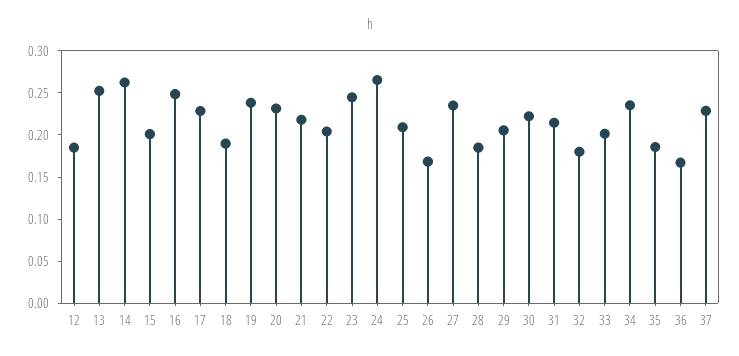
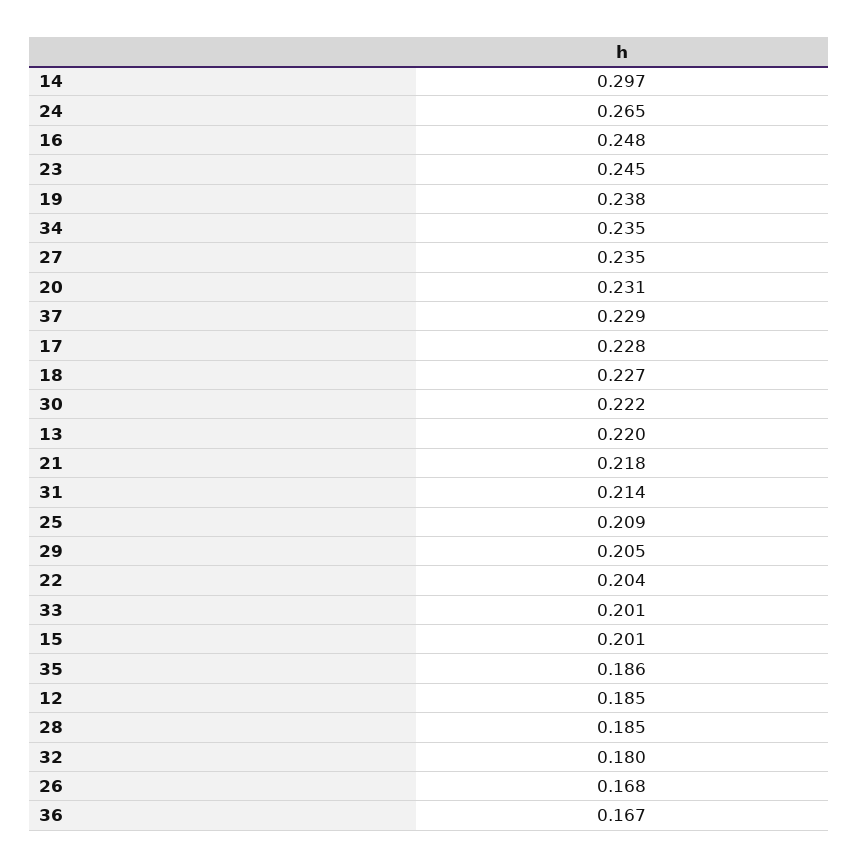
  {
    "12": 0.185,
-   "13": 0.25,
+   "13": 0.22,
-   "14": 0.26,
+   "14": 0.297,
    "15": 0.201,
    "16": 0.248,
    "17": 0.228,
-   "18": 0.19,
+   "18": 0.227,
    "19": 0.238,
    "20": 0.231,
    "21": 0.218,
    "22": 0.204,
    "23": 0.245,
    "24": 0.265,
    "25": 0.209,
    "26": 0.168,
    "27": 0.235,
    "28": 0.185,
    "29": 0.205,
    "30": 0.222,
    "31": 0.214,
    "32": 0.18,
    "33": 0.201,
    "34": 0.235,
    "35": 0.186,
    "36": 0.167,
    "37": 0.229
  }

